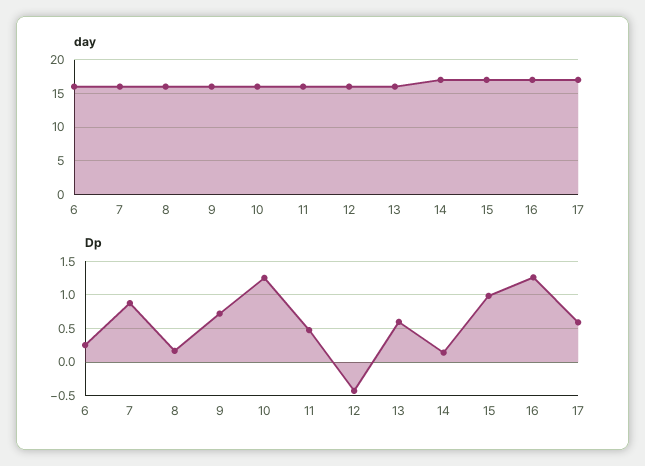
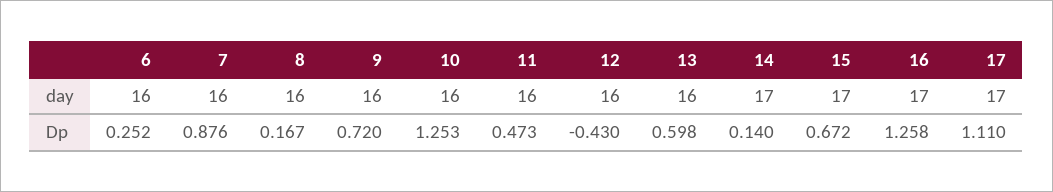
  {
    "day": {
      "6": 16,
      "7": 16,
      "8": 16,
      "9": 16,
      "10": 16,
      "11": 16,
      "12": 16,
      "13": 16,
      "14": 17,
      "15": 17,
      "16": 17,
      "17": 17
    },
    "Dp": {
      "6": 0.252,
      "7": 0.876,
      "8": 0.167,
      "9": 0.72,
      "10": 1.253,
      "11": 0.473,
      "12": -0.43,
      "13": 0.598,
      "14": 0.14,
-     "15": 1,
+     "15": 0.672,
      "16": 1.258,
-     "17": 0.6
+     "17": 1.11
    }
  }

